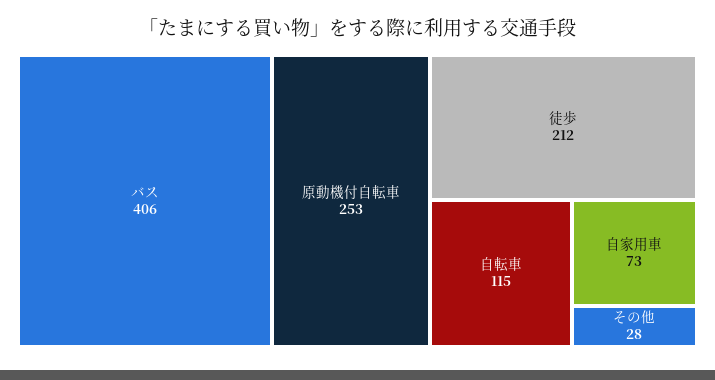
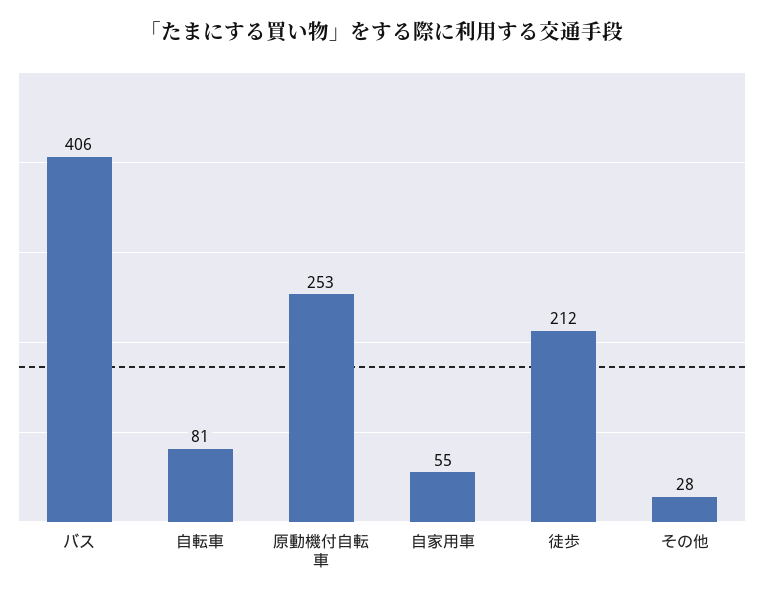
  {
    "バス": 406,
    "原動機付自転車": 253,
    "徒歩": 212,
-   "自転車": 115,
+   "自転車": 81,
-   "自家用車": 73,
+   "自家用車": 55,
    "その他": 28
  }

